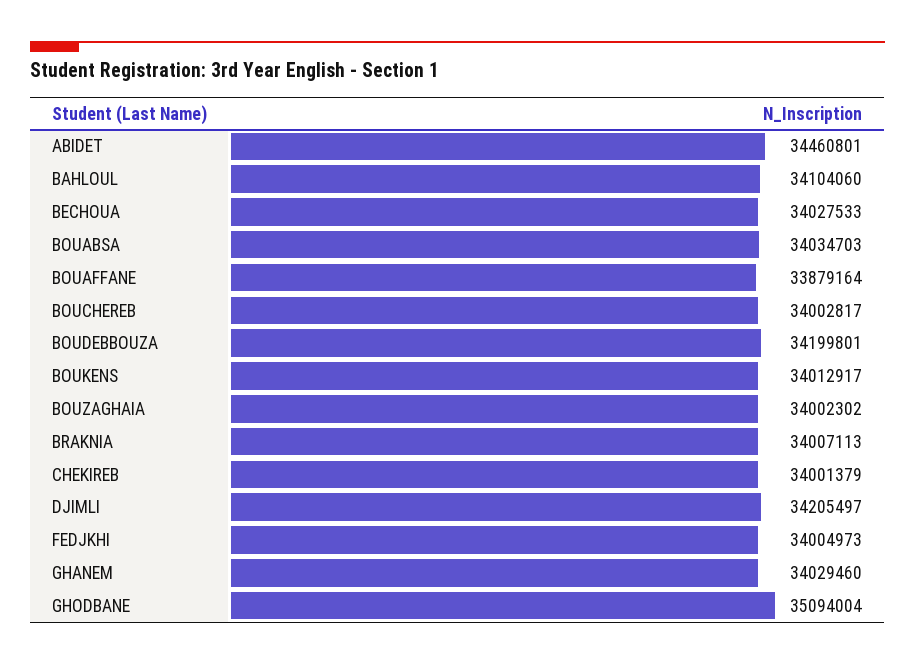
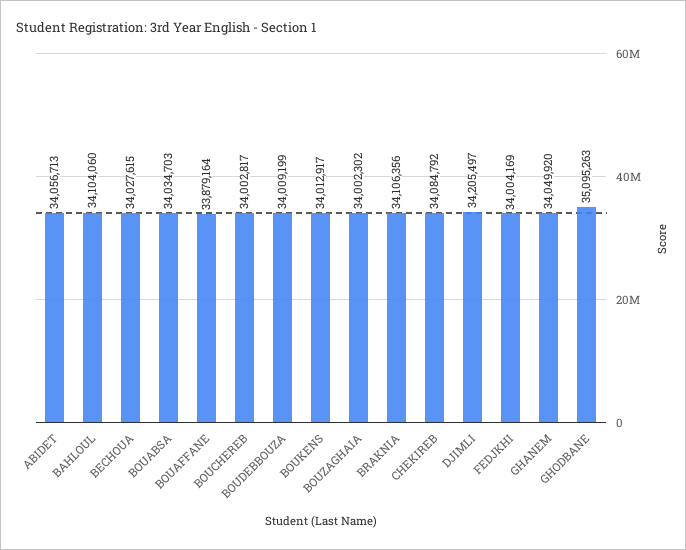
  {
-   "ABIDET": 34460801,
+   "ABIDET": 34056713,
    "BAHLOUL": 34104060,
-   "BECHOUA": 34027533,
+   "BECHOUA": 34027615,
    "BOUABSA": 34034703,
    "BOUAFFANE": 33879164,
    "BOUCHEREB": 34002817,
-   "BOUDEBBOUZA": 34199801,
+   "BOUDEBBOUZA": 34009199,
    "BOUKENS": 34012917,
    "BOUZAGHAIA": 34002302,
-   "BRAKNIA": 34007113,
+   "BRAKNIA": 34106356,
-   "CHEKIREB": 34001379,
+   "CHEKIREB": 34084792,
    "DJIMLI": 34205497,
-   "FEDJKHI": 34004973,
+   "FEDJKHI": 34004169,
-   "GHANEM": 34029460,
+   "GHANEM": 34049920,
-   "GHODBANE": 35094004
+   "GHODBANE": 35095263
  }

